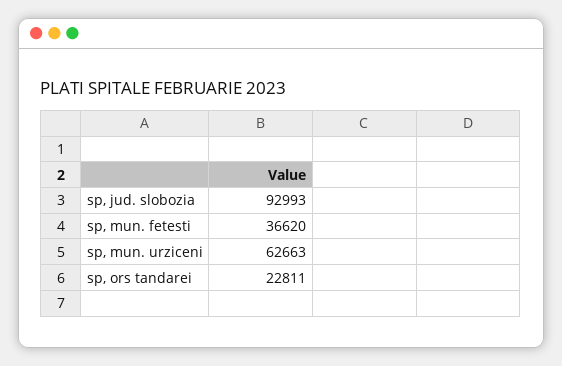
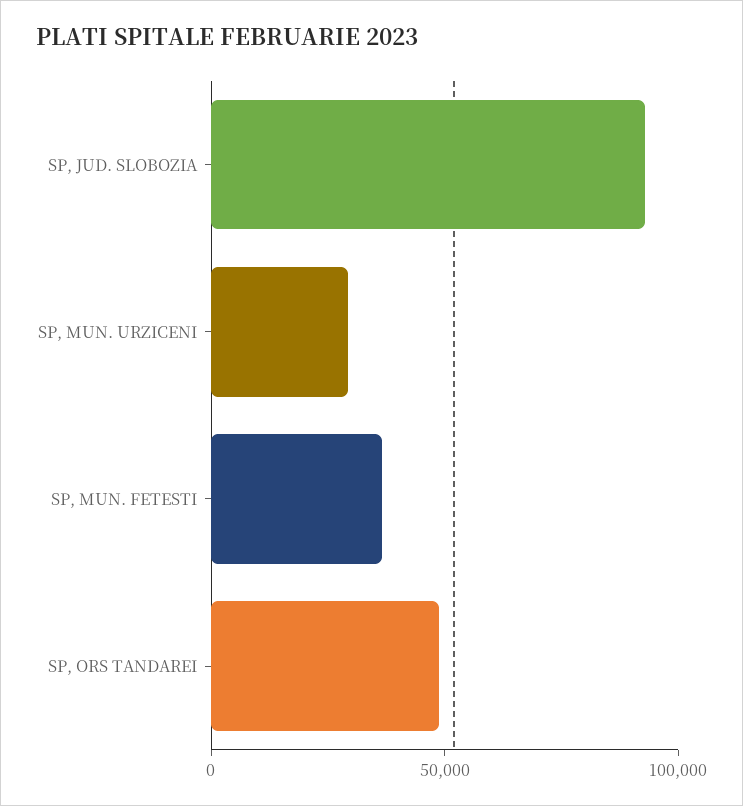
  {
    "sp, jud. slobozia": 92993,
    "sp, mun. fetesti": 36620,
-   "sp, mun. urziceni": 62663,
+   "sp, mun. urziceni": 30000,
-   "sp, ors tandarei": 22811
+   "sp, ors tandarei": 50000
  }

